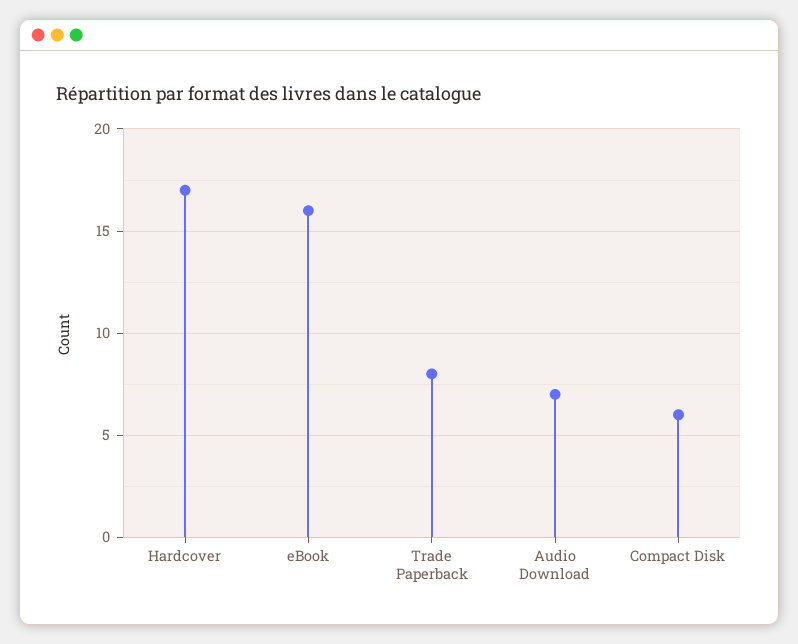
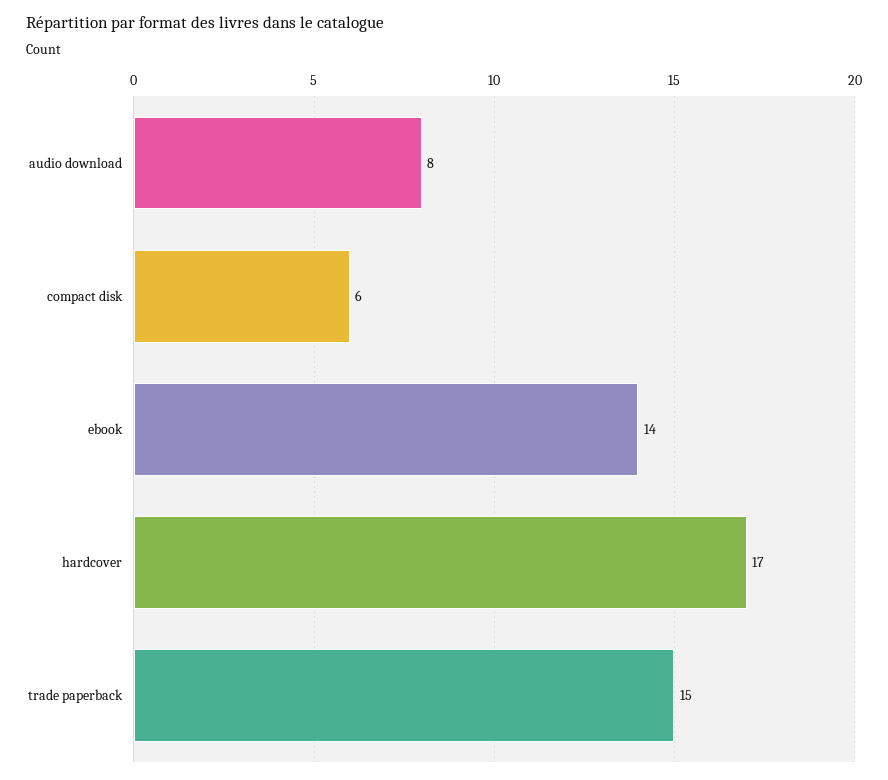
  {
    "Hardcover": 17,
-   "eBook": 16,
+   "eBook": 14,
-   "Trade Paperback": 8,
+   "Trade Paperback": 15,
-   "Audio Download": 7,
+   "Audio Download": 8,
    "Compact Disk": 6
  }

